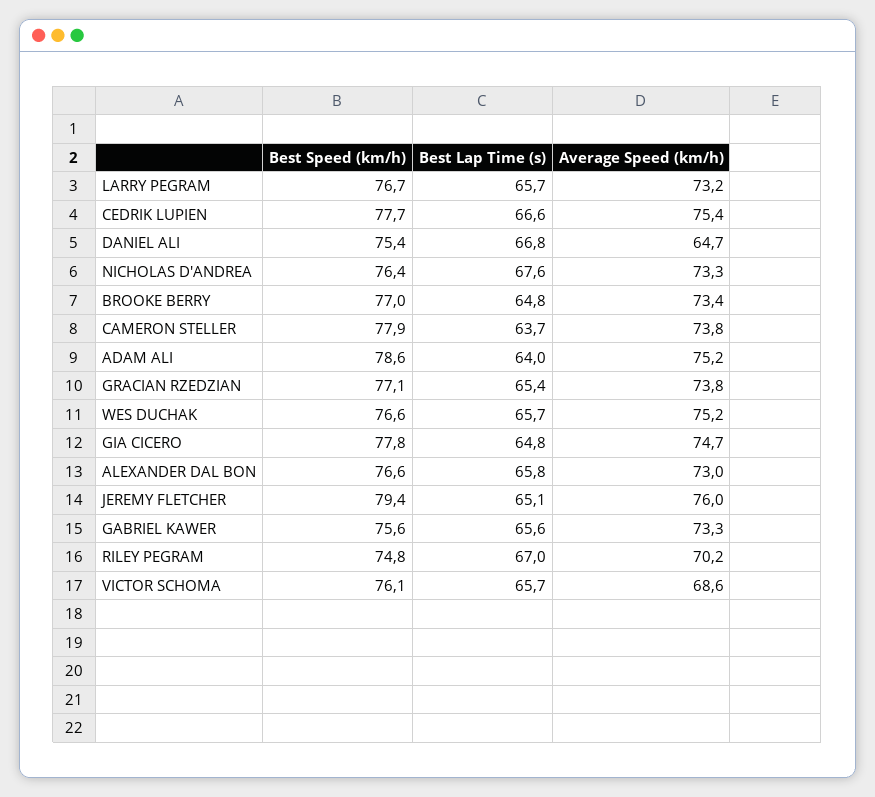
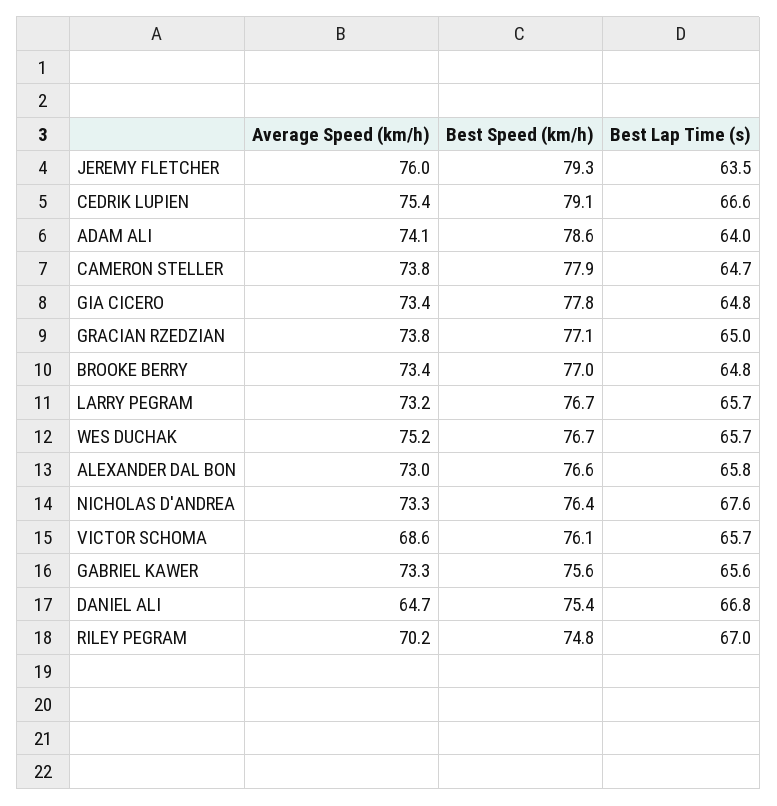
  {
    "Best Speed (km/h)": {
      "LARRY PEGRAM": 76.7,
-     "CEDRIK LUPIEN": 77.7,
+     "CEDRIK LUPIEN": 79.1,
      "DANIEL ALI": 75.4,
      "NICHOLAS D'ANDREA": 76.4,
      "BROOKE BERRY": 77,
      "CAMERON STELLER": 77.9,
      "ADAM ALI": 78.6,
      "GRACIAN RZEDZIAN": 77.1,
-     "WES DUCHAK": 76.6,
+     "WES DUCHAK": 76.7,
      "GIA CICERO": 77.8,
      "ALEXANDER DAL BON": 76.6,
-     "JEREMY FLETCHER": 79.4,
+     "JEREMY FLETCHER": 79.3,
      "GABRIEL KAWER": 75.6,
      "RILEY PEGRAM": 74.8,
      "VICTOR SCHOMA": 76.1
    },
    "Best Lap Time (s)": {
      "LARRY PEGRAM": 65.7,
      "CEDRIK LUPIEN": 66.6,
      "DANIEL ALI": 66.8,
      "NICHOLAS D'ANDREA": 67.6,
      "BROOKE BERRY": 64.8,
-     "CAMERON STELLER": 63.7,
+     "CAMERON STELLER": 64.7,
      "ADAM ALI": 64,
-     "GRACIAN RZEDZIAN": 65.4,
+     "GRACIAN RZEDZIAN": 65,
      "WES DUCHAK": 65.7,
      "GIA CICERO": 64.8,
      "ALEXANDER DAL BON": 65.8,
-     "JEREMY FLETCHER": 65.1,
+     "JEREMY FLETCHER": 63.5,
      "GABRIEL KAWER": 65.6,
      "RILEY PEGRAM": 67,
      "VICTOR SCHOMA": 65.7
    },
    "Average Speed (km/h)": {
      "LARRY PEGRAM": 73.2,
      "CEDRIK LUPIEN": 75.4,
      "DANIEL ALI": 64.7,
      "NICHOLAS D'ANDREA": 73.3,
      "BROOKE BERRY": 73.4,
      "CAMERON STELLER": 73.8,
-     "ADAM ALI": 75.2,
+     "ADAM ALI": 74.1,
      "GRACIAN RZEDZIAN": 73.8,
      "WES DUCHAK": 75.2,
-     "GIA CICERO": 74.7,
+     "GIA CICERO": 73.4,
      "ALEXANDER DAL BON": 73,
      "JEREMY FLETCHER": 76,
      "GABRIEL KAWER": 73.3,
      "RILEY PEGRAM": 70.2,
      "VICTOR SCHOMA": 68.6
    }
  }

